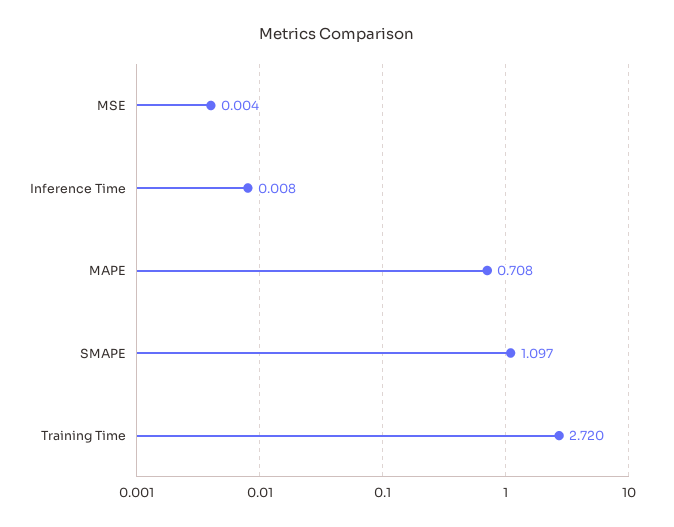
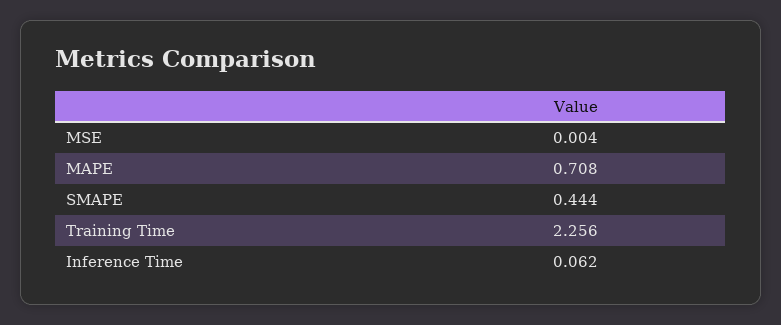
  {
    "MSE": 0.004,
-   "Inference Time": 0.008,
+   "Inference Time": 0.062,
    "MAPE": 0.708,
-   "SMAPE": 1.097,
+   "SMAPE": 0.444,
-   "Training Time": 2.72
+   "Training Time": 2.256
  }

